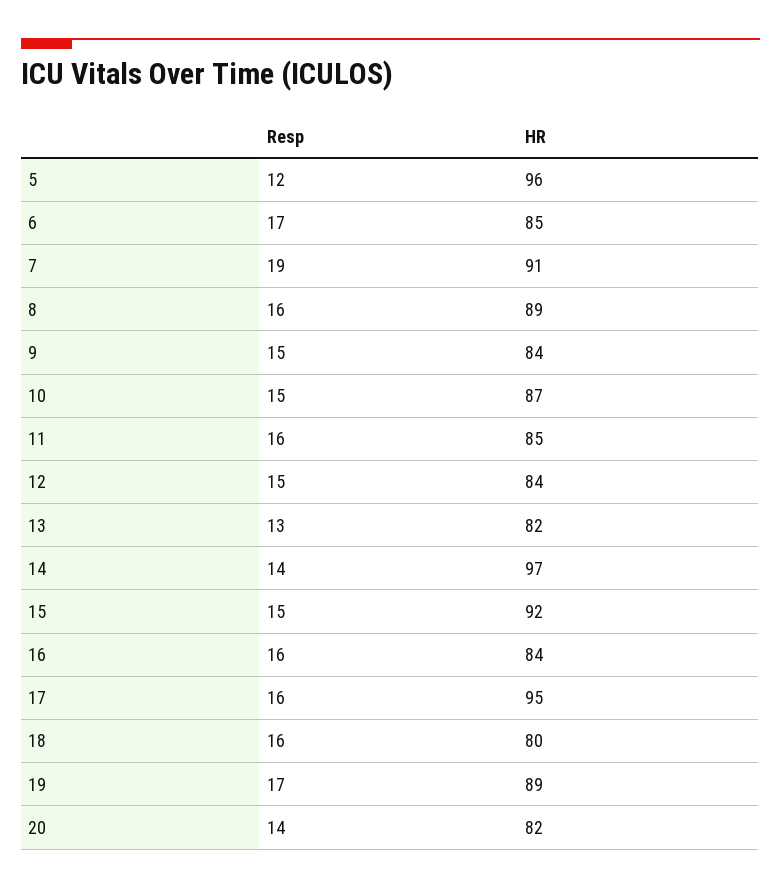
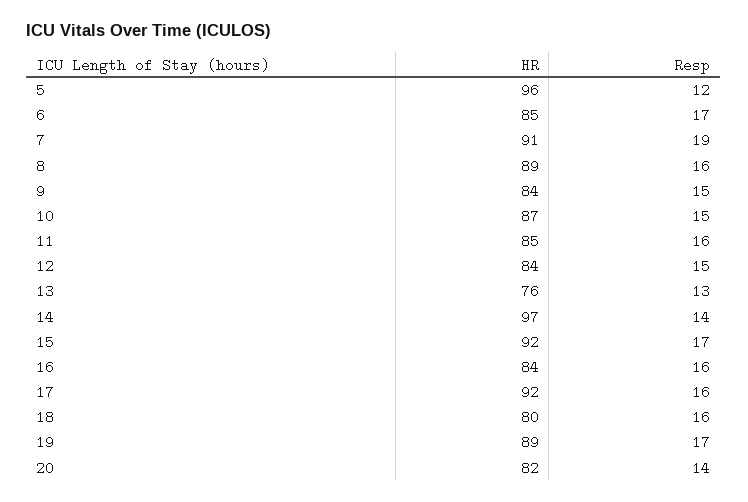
  {
    "Resp": {
      "5": 12,
      "6": 17,
      "7": 19,
      "8": 16,
      "9": 15,
      "10": 15,
      "11": 16,
      "12": 15,
      "13": 13,
      "14": 14,
-     "15": 15,
+     "15": 17,
      "16": 16,
      "17": 16,
      "18": 16,
      "19": 17,
      "20": 14
    },
    "HR": {
      "5": 96,
      "6": 85,
      "7": 91,
      "8": 89,
      "9": 84,
      "10": 87,
      "11": 85,
      "12": 84,
-     "13": 82,
+     "13": 76,
      "14": 97,
      "15": 92,
      "16": 84,
-     "17": 95,
+     "17": 92,
      "18": 80,
      "19": 89,
      "20": 82
    }
  }

